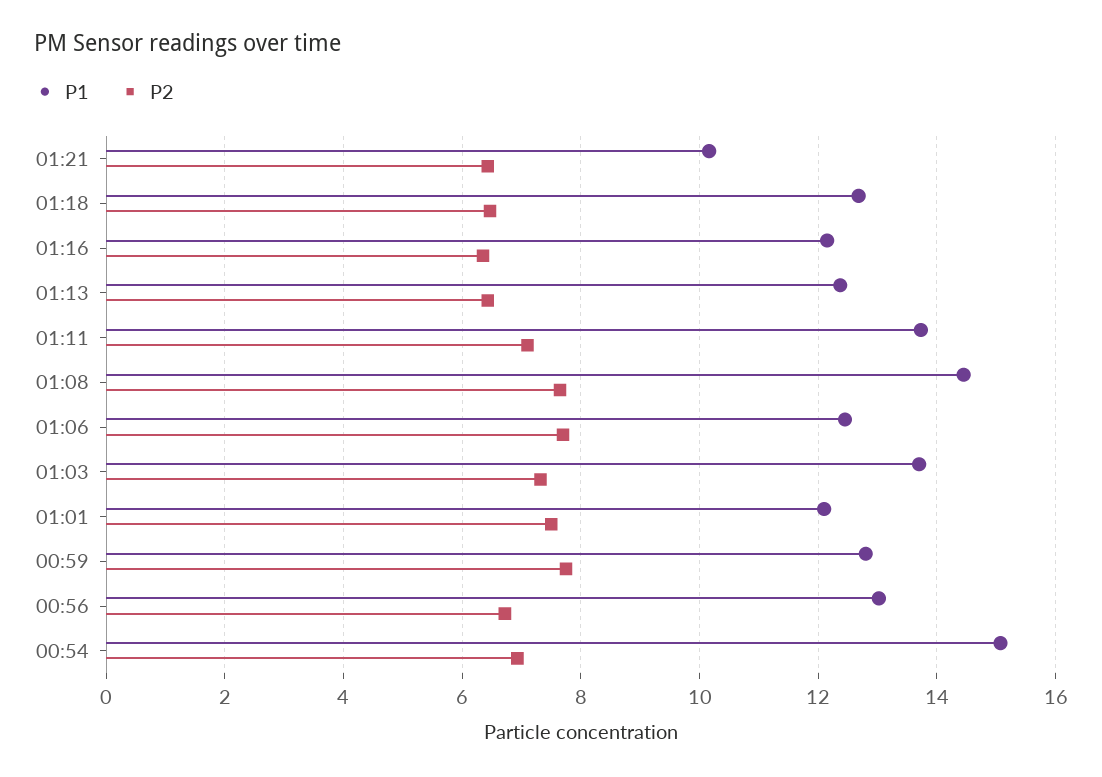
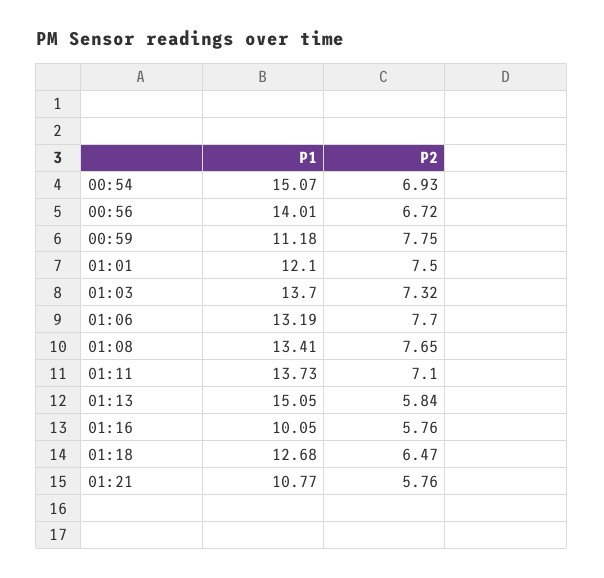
  {
    "P1": {
-     "01:21": 10.2,
+     "01:21": 10.77,
      "01:18": 12.68,
-     "01:16": 12.2,
+     "01:16": 10.05,
-     "01:13": 12.4,
+     "01:13": 15.05,
      "01:11": 13.73,
-     "01:08": 14.4,
+     "01:08": 13.41,
-     "01:06": 12.4,
+     "01:06": 13.19,
      "01:03": 13.7,
      "01:01": 12.1,
-     "00:59": 12.8,
+     "00:59": 11.18,
-     "00:56": 13,
+     "00:56": 14.01,
      "00:54": 15.07
    },
    "P2": {
-     "01:21": 6.4,
+     "01:21": 5.76,
      "01:18": 6.47,
-     "01:16": 6.4,
+     "01:16": 5.76,
-     "01:13": 6.4,
+     "01:13": 5.84,
      "01:11": 7.1,
      "01:08": 7.65,
      "01:06": 7.7,
      "01:03": 7.32,
      "01:01": 7.5,
      "00:59": 7.75,
      "00:56": 6.72,
      "00:54": 6.93
    }
  }

